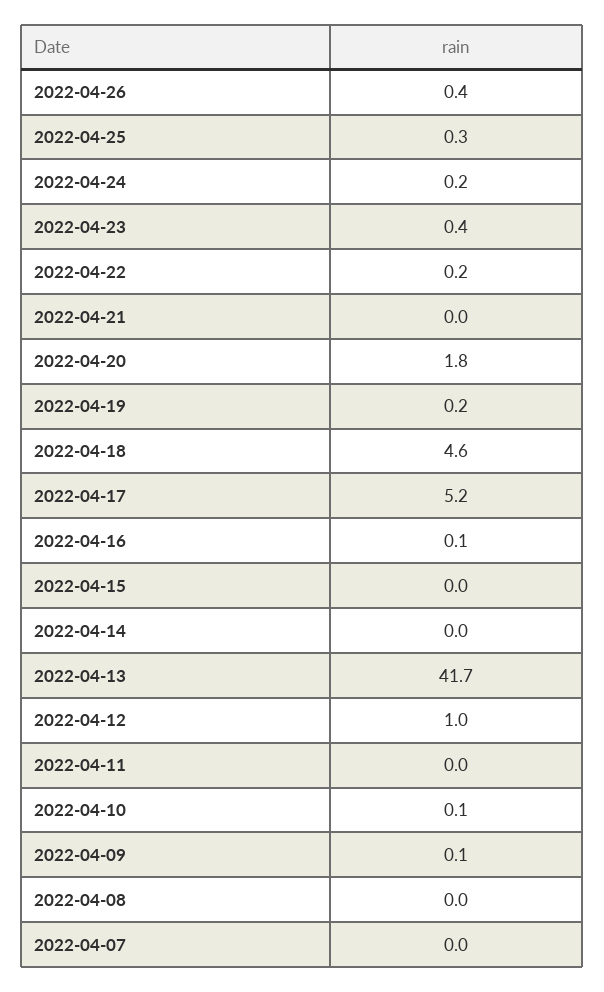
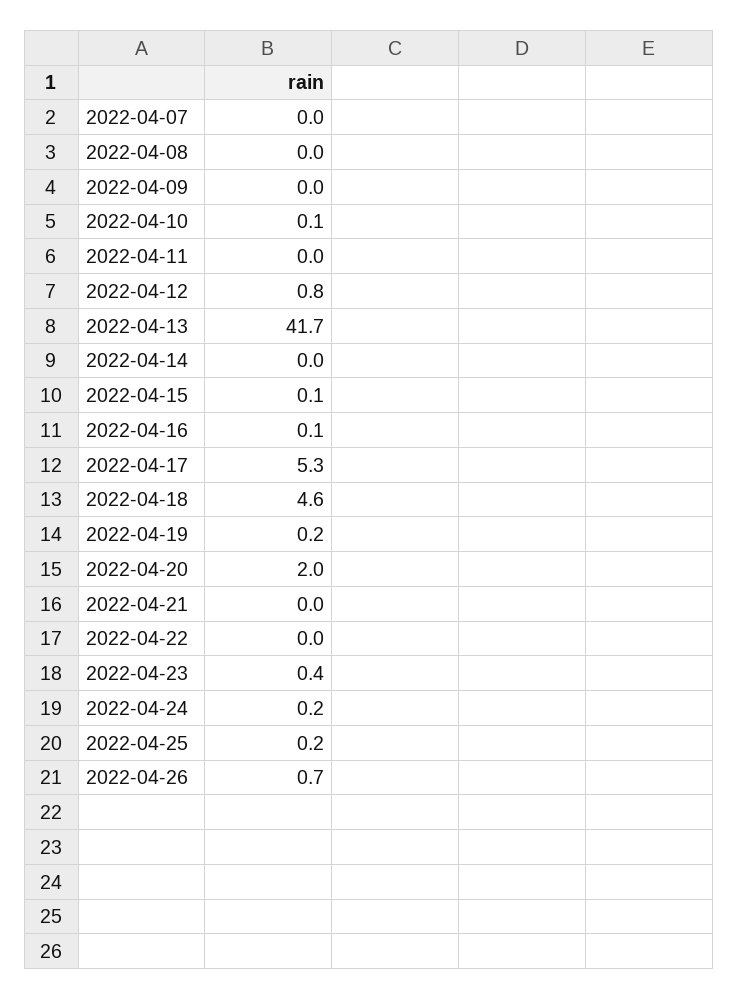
  {
-   "2022-04-26": 0.4,
+   "2022-04-26": 0.7,
-   "2022-04-25": 0.3,
+   "2022-04-25": 0.2,
    "2022-04-24": 0.2,
    "2022-04-23": 0.4,
-   "2022-04-22": 0.2,
+   "2022-04-22": 0,
    "2022-04-21": 0,
-   "2022-04-20": 1.8,
+   "2022-04-20": 2,
    "2022-04-19": 0.2,
    "2022-04-18": 4.6,
-   "2022-04-17": 5.2,
+   "2022-04-17": 5.3,
    "2022-04-16": 0.1,
-   "2022-04-15": 0,
+   "2022-04-15": 0.1,
    "2022-04-14": 0,
    "2022-04-13": 41.7,
-   "2022-04-12": 1,
+   "2022-04-12": 0.8,
    "2022-04-11": 0,
    "2022-04-10": 0.1,
-   "2022-04-09": 0.1,
+   "2022-04-09": 0,
    "2022-04-08": 0,
    "2022-04-07": 0
  }

